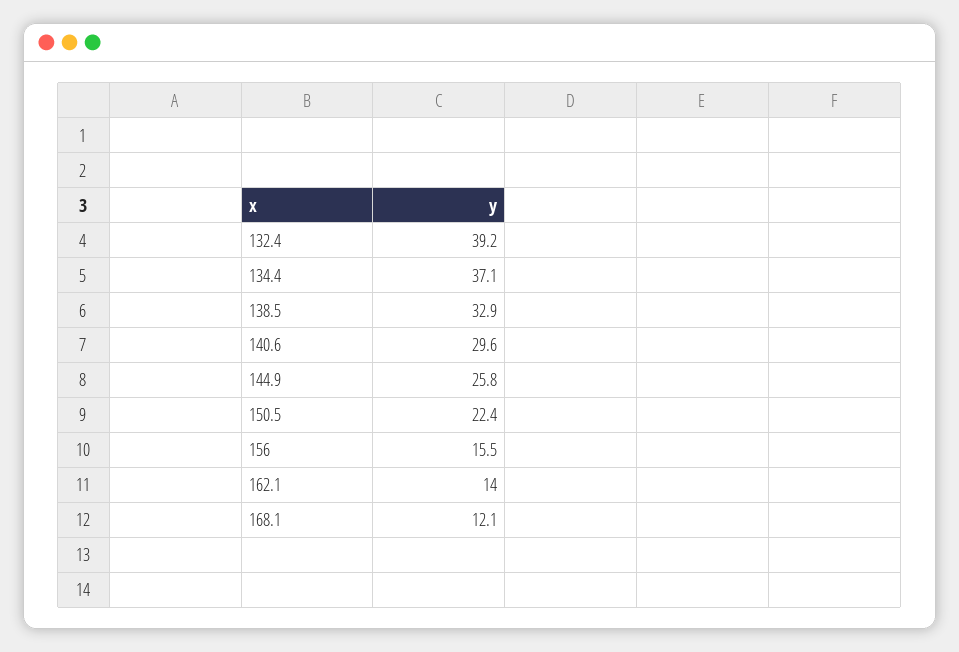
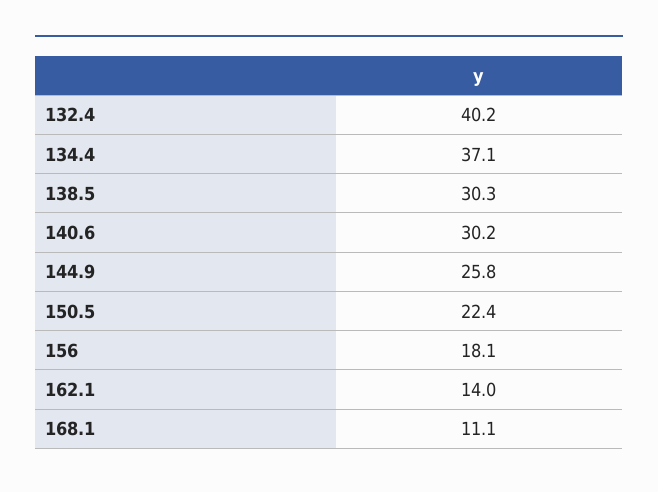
  {
-   "132.4": 39.2,
+   "132.4": 40.2,
    "134.4": 37.1,
-   "138.5": 32.9,
+   "138.5": 30.3,
-   "140.6": 29.6,
+   "140.6": 30.2,
    "144.9": 25.8,
    "150.5": 22.4,
-   "156": 15.5,
+   "156": 18.1,
    "162.1": 14,
-   "168.1": 12.1
+   "168.1": 11.1
  }

